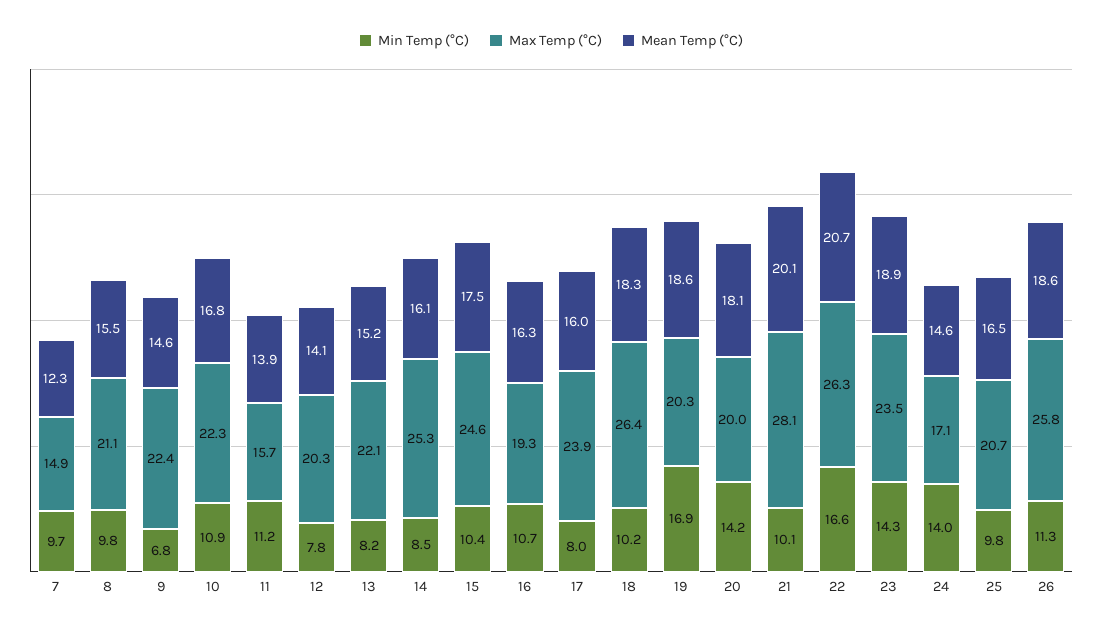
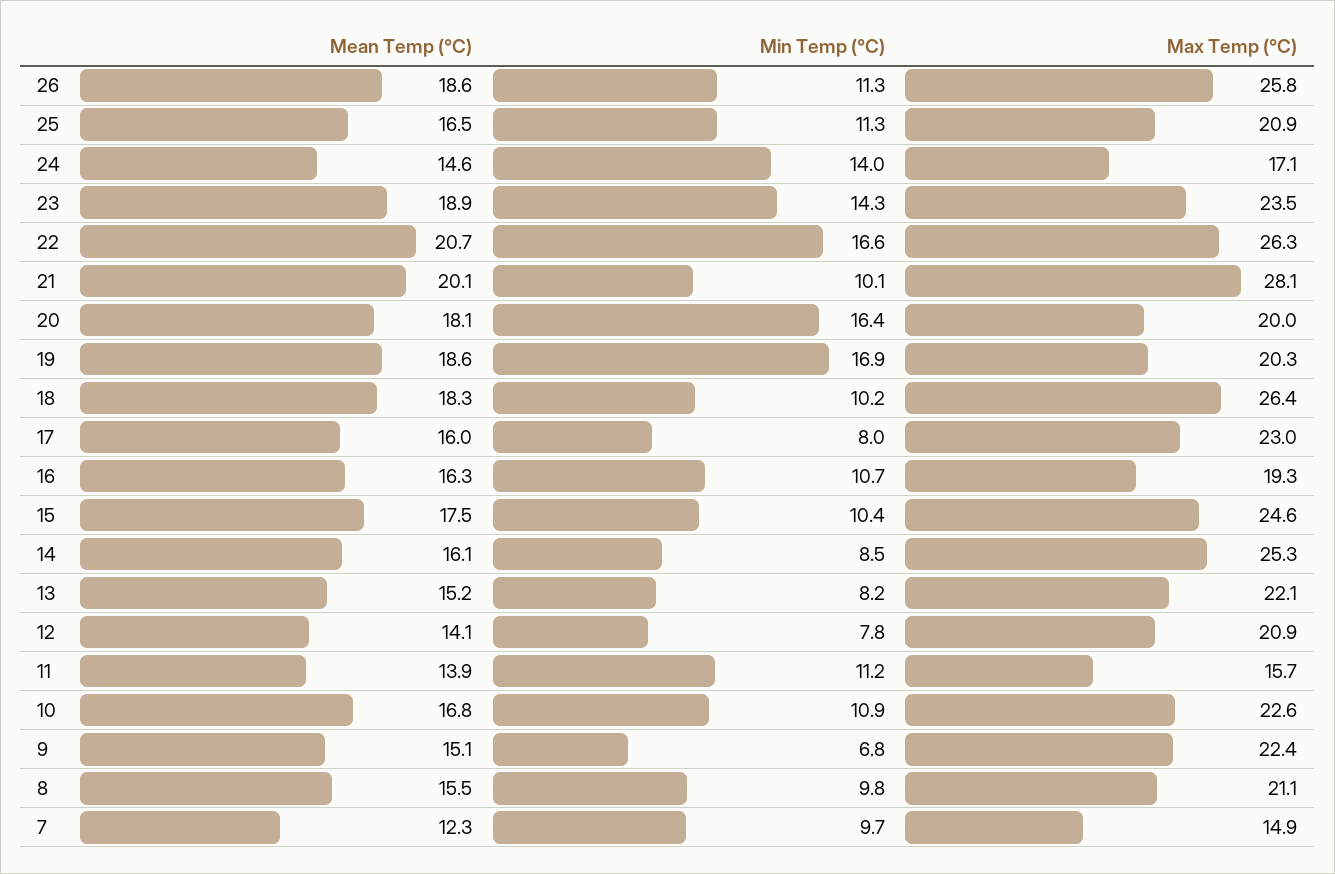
  {
    "Min Temp (°C)": {
      "7": 9.7,
      "8": 9.8,
      "9": 6.8,
      "10": 10.9,
      "11": 11.2,
      "12": 7.8,
      "13": 8.2,
      "14": 8.5,
      "15": 10.4,
      "16": 10.7,
      "17": 8,
      "18": 10.2,
      "19": 16.9,
-     "20": 14.2,
+     "20": 16.4,
      "21": 10.1,
      "22": 16.6,
      "23": 14.3,
      "24": 14,
-     "25": 9.8,
+     "25": 11.3,
      "26": 11.3
    },
    "Max Temp (°C)": {
      "7": 14.9,
      "8": 21.1,
      "9": 22.4,
-     "10": 22.3,
+     "10": 22.6,
      "11": 15.7,
-     "12": 20.3,
+     "12": 20.9,
      "13": 22.1,
      "14": 25.3,
      "15": 24.6,
      "16": 19.3,
-     "17": 23.9,
+     "17": 23,
      "18": 26.4,
      "19": 20.3,
      "20": 20,
      "21": 28.1,
      "22": 26.3,
      "23": 23.5,
      "24": 17.1,
-     "25": 20.7,
+     "25": 20.9,
      "26": 25.8
    },
    "Mean Temp (°C)": {
      "7": 12.3,
      "8": 15.5,
-     "9": 14.6,
+     "9": 15.1,
      "10": 16.8,
      "11": 13.9,
      "12": 14.1,
      "13": 15.2,
      "14": 16.1,
      "15": 17.5,
      "16": 16.3,
      "17": 16,
      "18": 18.3,
      "19": 18.6,
      "20": 18.1,
      "21": 20.1,
      "22": 20.7,
      "23": 18.9,
      "24": 14.6,
      "25": 16.5,
      "26": 18.6
    }
  }

